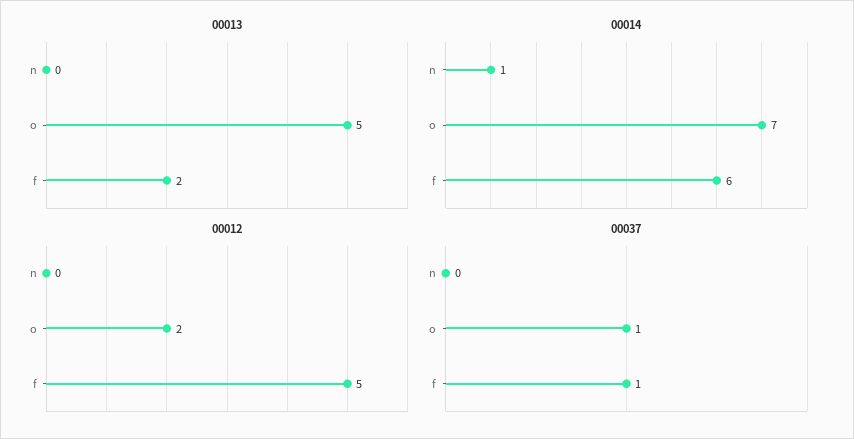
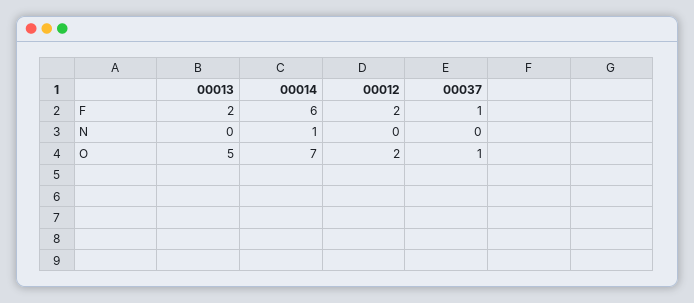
  {
    "00013": {
      "n": 0,
      "o": 5,
      "f": 2
    },
    "00014": {
      "n": 1,
      "o": 7,
      "f": 6
    },
    "00012": {
      "n": 0,
      "o": 2,
-     "f": 5
+     "f": 2
    },
    "00037": {
      "n": 0,
      "o": 1,
      "f": 1
    }
  }

